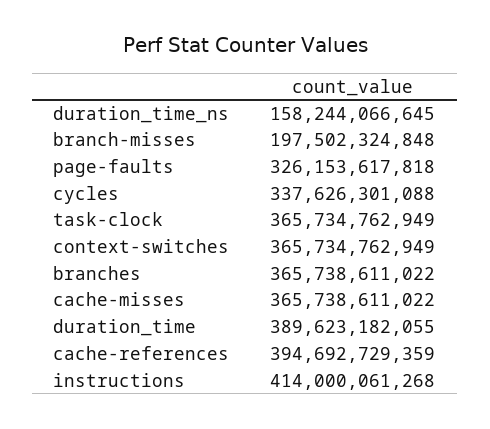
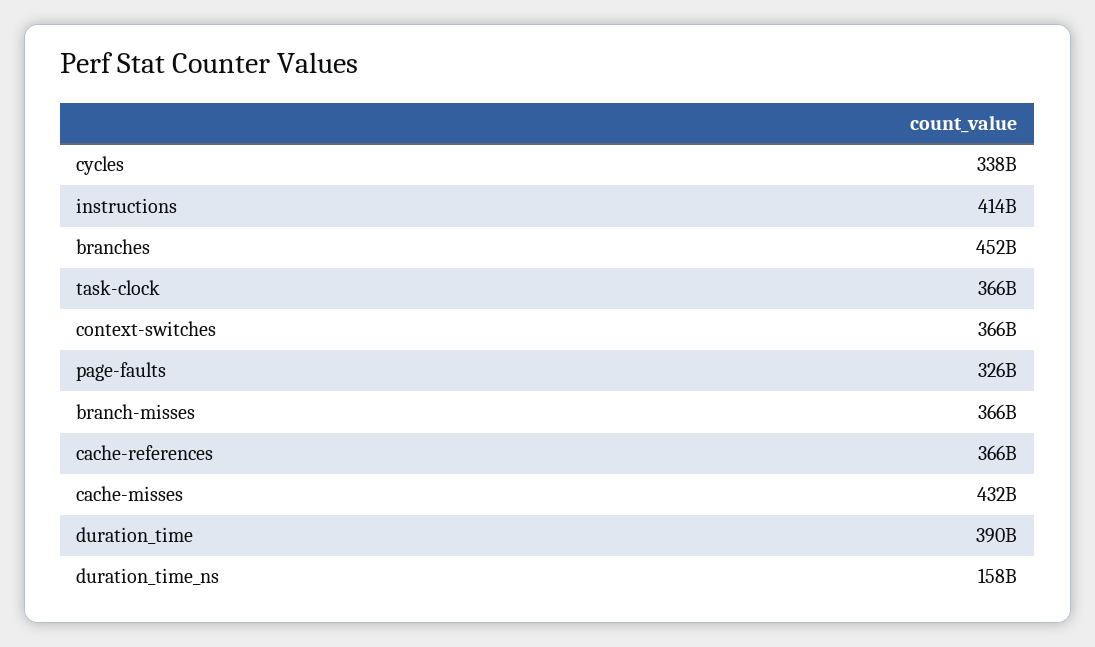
  {
    "duration_time_ns": 158244066645,
-   "branch-misses": 197502324848,
+   "branch-misses": 366000000000,
    "page-faults": 326153617818,
    "cycles": 337626301088,
    "task-clock": 365734762949,
    "context-switches": 365734762949,
-   "branches": 365738611022,
+   "branches": 452000000000,
-   "cache-misses": 365738611022,
+   "cache-misses": 432000000000,
    "duration_time": 389623182055,
-   "cache-references": 394692729359,
+   "cache-references": 366000000000,
    "instructions": 414000061268
  }

